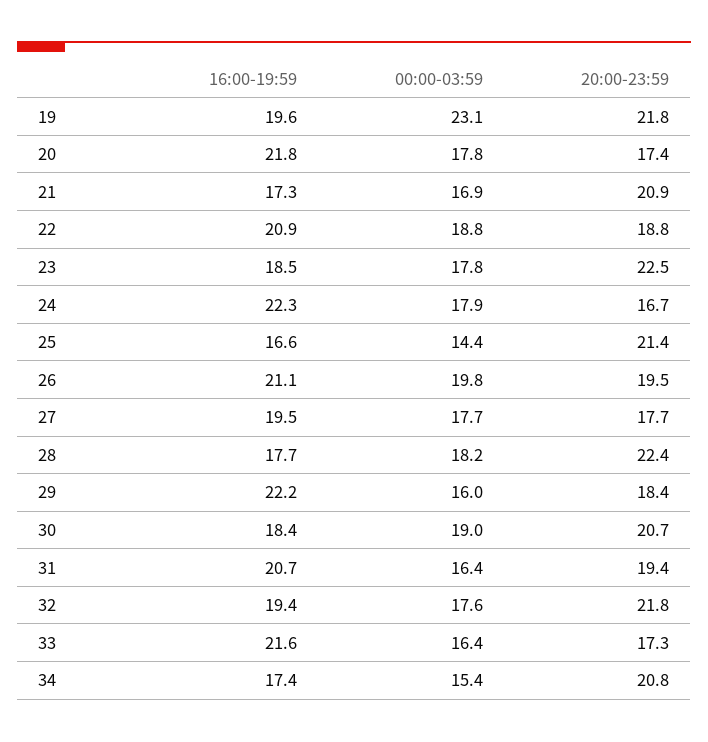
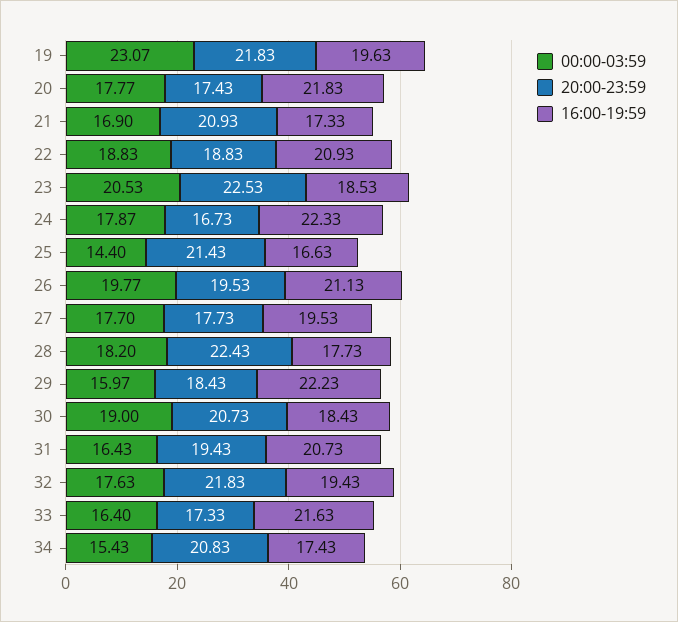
  {
    "16:00-19:59": {
      "19": 19.63,
      "20": 21.83,
      "21": 17.33,
      "22": 20.93,
      "23": 18.53,
      "24": 22.33,
      "25": 16.63,
      "26": 21.13,
      "27": 19.53,
      "28": 17.73,
      "29": 22.23,
      "30": 18.43,
      "31": 20.73,
      "32": 19.43,
      "33": 21.63,
      "34": 17.43
    },
    "00:00-03:59": {
      "19": 23.07,
      "20": 17.77,
      "21": 16.9,
      "22": 18.83,
-     "23": 17.8,
+     "23": 20.53,
      "24": 17.87,
      "25": 14.4,
      "26": 19.77,
      "27": 17.7,
      "28": 18.2,
      "29": 15.97,
      "30": 19,
      "31": 16.43,
      "32": 17.63,
      "33": 16.4,
      "34": 15.43
    },
    "20:00-23:59": {
      "19": 21.83,
      "20": 17.43,
      "21": 20.93,
      "22": 18.83,
      "23": 22.53,
      "24": 16.73,
      "25": 21.43,
      "26": 19.53,
      "27": 17.73,
      "28": 22.43,
      "29": 18.43,
      "30": 20.73,
      "31": 19.43,
      "32": 21.83,
      "33": 17.33,
      "34": 20.83
    }
  }

